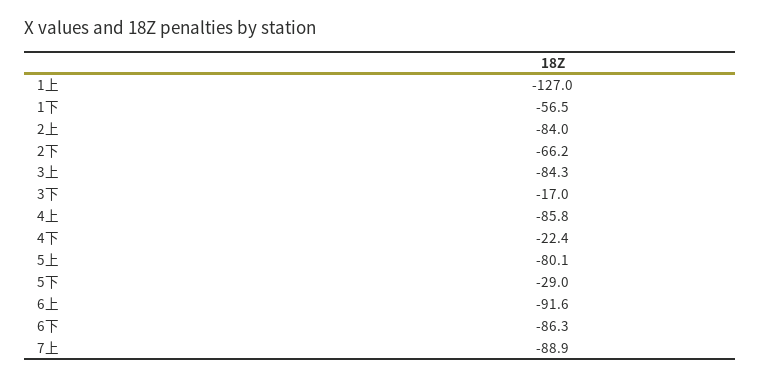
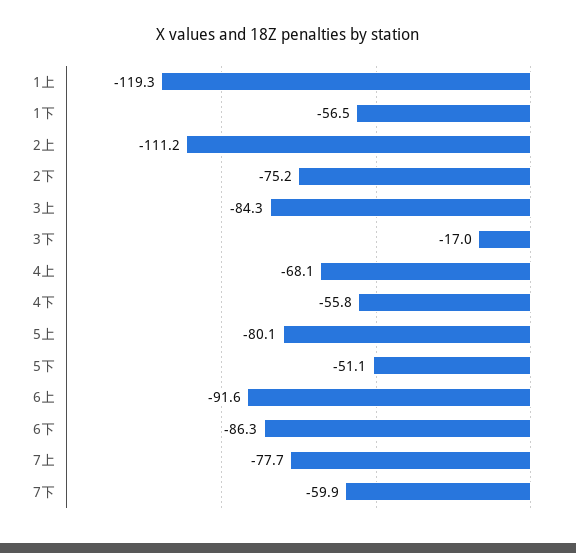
  {
-   "1上": -127,
+   "1上": -119.3,
    "1下": -56.5,
-   "2上": -84,
+   "2上": -111.2,
-   "2下": -66.2,
+   "2下": -75.2,
    "3上": -84.3,
    "3下": -17,
-   "4上": -85.8,
+   "4上": -68.1,
-   "4下": -22.4,
+   "4下": -55.8,
    "5上": -80.1,
-   "5下": -29,
+   "5下": -51.1,
    "6上": -91.6,
    "6下": -86.3,
-   "7上": -88.9
+   "7上": -77.7,
+   "7下": -59.9
  }

